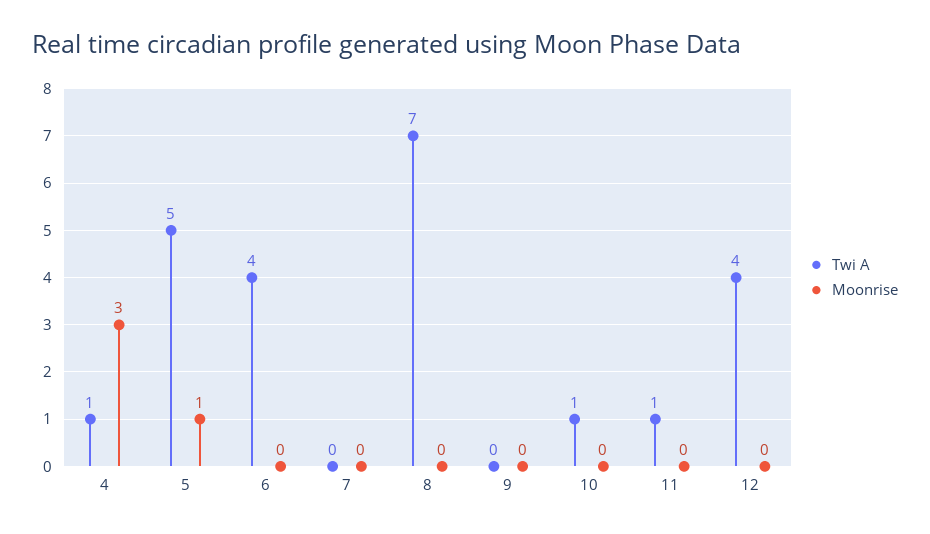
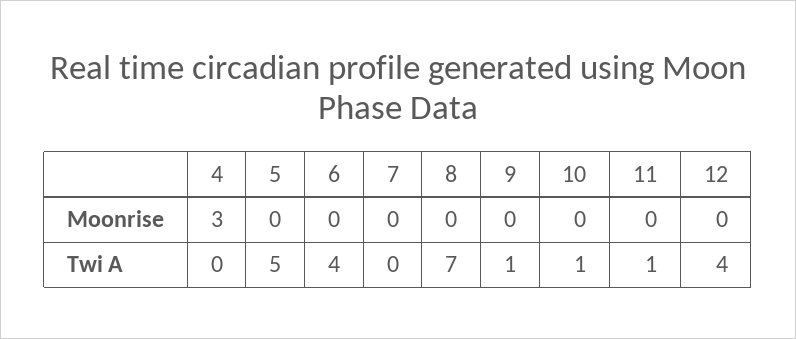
  {
    "Twi A": {
-     "4": 1,
+     "4": 0,
      "5": 5,
      "6": 4,
      "7": 0,
      "8": 7,
-     "9": 0,
+     "9": 1,
      "10": 1,
      "11": 1,
      "12": 4
    },
    "Moonrise": {
      "4": 3,
-     "5": 1,
+     "5": 0,
      "6": 0,
      "7": 0,
      "8": 0,
      "9": 0,
      "10": 0,
      "11": 0,
      "12": 0
    }
  }

